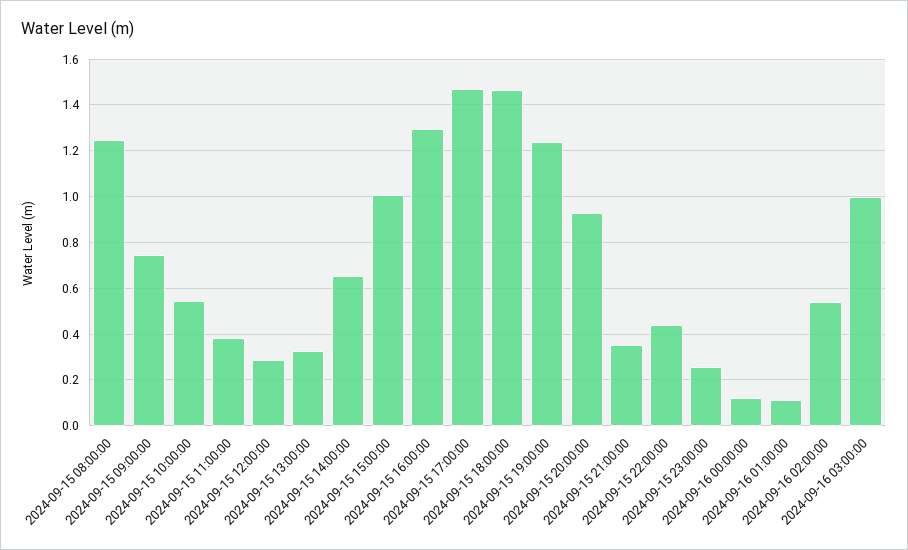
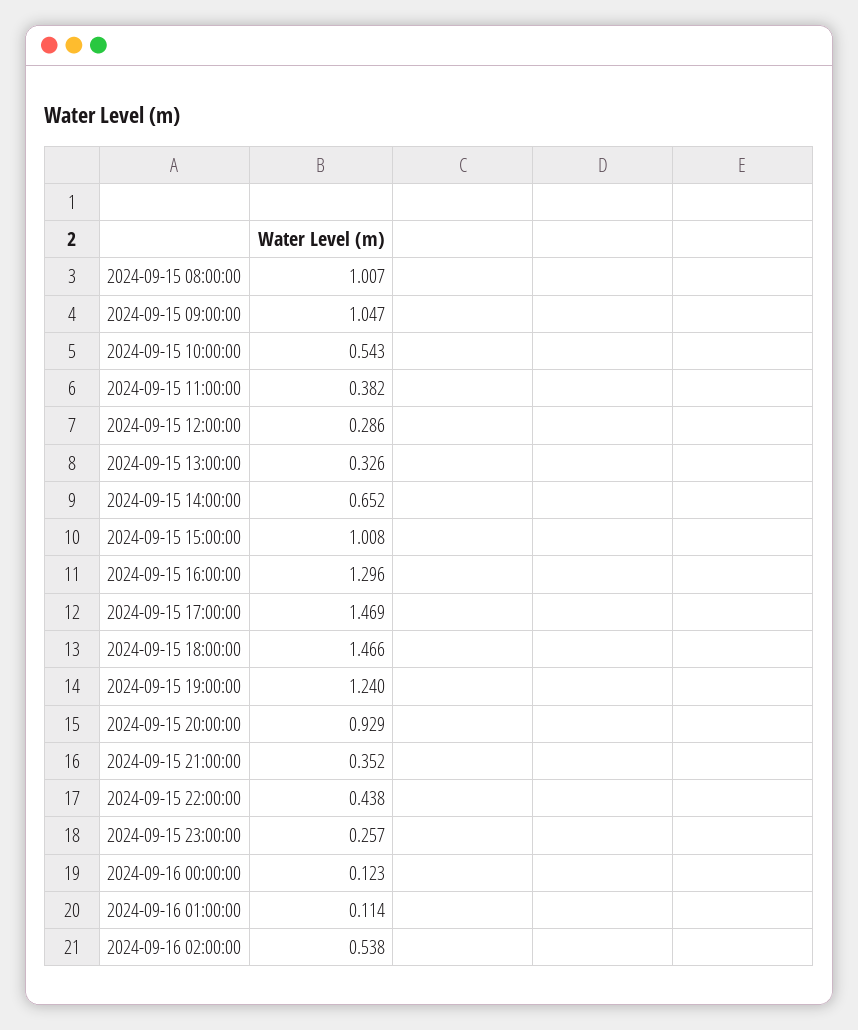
  {
-   "2024-09-15 08:00:00": 1.25,
+   "2024-09-15 08:00:00": 1.007,
-   "2024-09-15 09:00:00": 0.75,
+   "2024-09-15 09:00:00": 1.047,
    "2024-09-15 10:00:00": 0.543,
    "2024-09-15 11:00:00": 0.382,
    "2024-09-15 12:00:00": 0.286,
    "2024-09-15 13:00:00": 0.326,
    "2024-09-15 14:00:00": 0.652,
    "2024-09-15 15:00:00": 1.008,
    "2024-09-15 16:00:00": 1.296,
    "2024-09-15 17:00:00": 1.469,
    "2024-09-15 18:00:00": 1.466,
    "2024-09-15 19:00:00": 1.24,
    "2024-09-15 20:00:00": 0.929,
    "2024-09-15 21:00:00": 0.352,
    "2024-09-15 22:00:00": 0.438,
    "2024-09-15 23:00:00": 0.257,
    "2024-09-16 00:00:00": 0.123,
    "2024-09-16 01:00:00": 0.114,
-   "2024-09-16 02:00:00": 0.538,
+   "2024-09-16 02:00:00": 0.538
-   "2024-09-16 03:00:00": 1
  }

